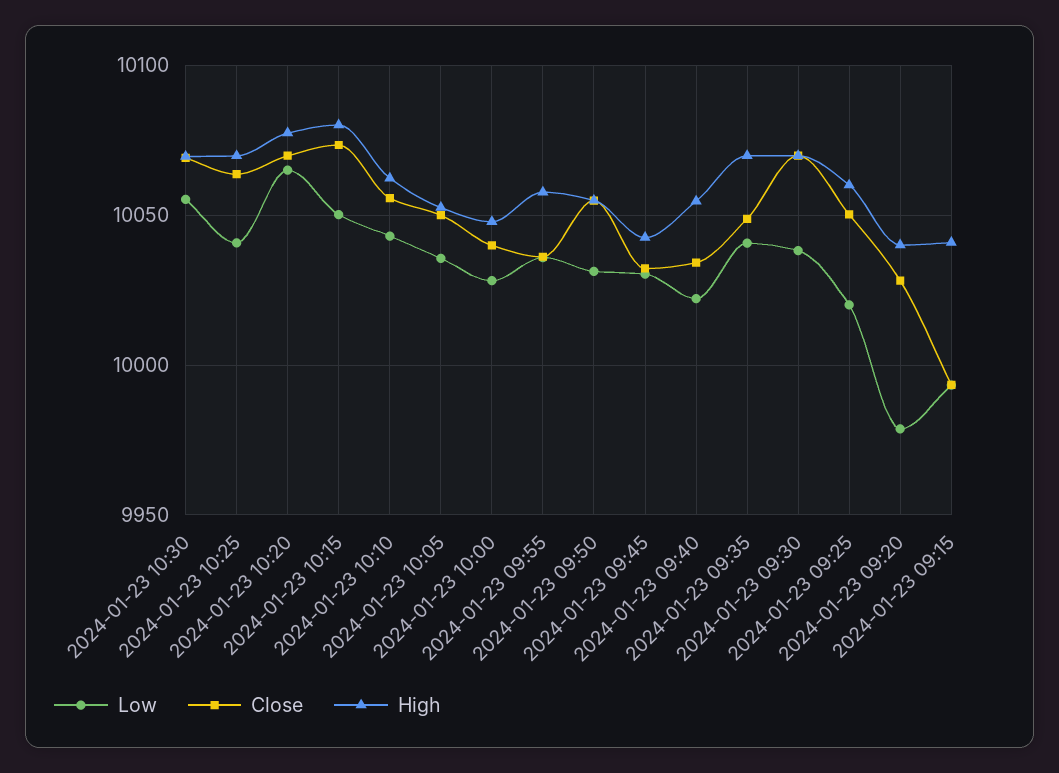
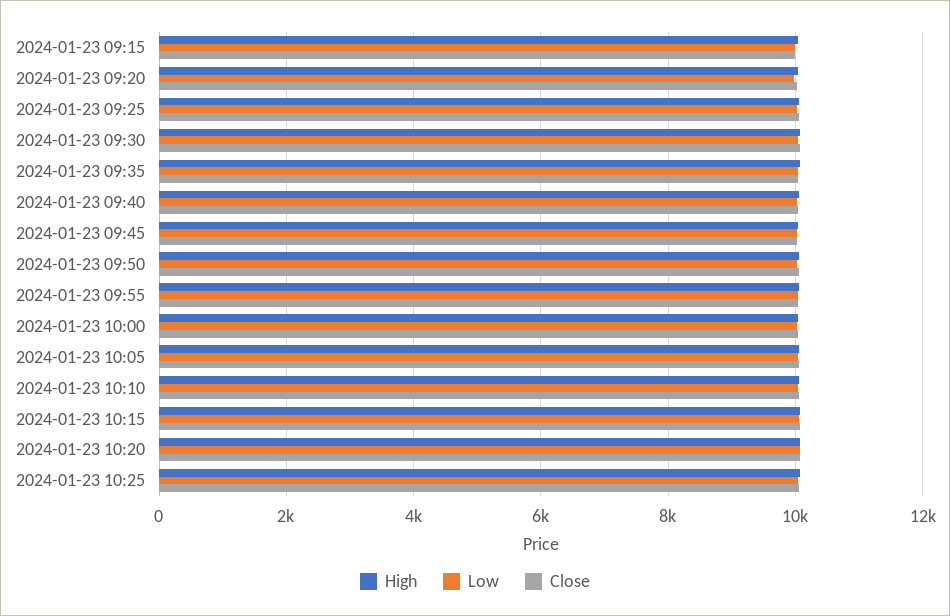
  {
    "Low": {
-     "2024-01-23 10:30": 10055,
      "2024-01-23 10:25": 10040,
      "2024-01-23 10:20": 10065,
      "2024-01-23 10:15": 10050,
      "2024-01-23 10:10": 10045,
      "2024-01-23 10:05": 10035,
      "2024-01-23 10:00": 10030,
      "2024-01-23 09:55": 10035,
      "2024-01-23 09:50": 10030,
      "2024-01-23 09:45": 10030,
      "2024-01-23 09:40": 10020,
      "2024-01-23 09:35": 10040,
      "2024-01-23 09:30": 10040,
      "2024-01-23 09:25": 10020,
      "2024-01-23 09:20": 9980,
      "2024-01-23 09:15": 9995
    },
    "Close": {
-     "2024-01-23 10:30": 10070,
      "2024-01-23 10:25": 10065,
      "2024-01-23 10:20": 10070,
      "2024-01-23 10:15": 10075,
      "2024-01-23 10:10": 10055,
      "2024-01-23 10:05": 10050,
      "2024-01-23 10:00": 10040,
      "2024-01-23 09:55": 10035,
      "2024-01-23 09:50": 10055,
      "2024-01-23 09:45": 10030,
      "2024-01-23 09:40": 10035,
      "2024-01-23 09:35": 10050,
      "2024-01-23 09:30": 10070,
      "2024-01-23 09:25": 10050,
      "2024-01-23 09:20": 10030,
      "2024-01-23 09:15": 9995
    },
    "High": {
-     "2024-01-23 10:30": 10070,
      "2024-01-23 10:25": 10070,
      "2024-01-23 10:20": 10075,
      "2024-01-23 10:15": 10080,
      "2024-01-23 10:10": 10060,
      "2024-01-23 10:05": 10055,
      "2024-01-23 10:00": 10050,
      "2024-01-23 09:55": 10060,
      "2024-01-23 09:50": 10055,
      "2024-01-23 09:45": 10045,
      "2024-01-23 09:40": 10055,
      "2024-01-23 09:35": 10070,
      "2024-01-23 09:30": 10070,
      "2024-01-23 09:25": 10060,
      "2024-01-23 09:20": 10040,
      "2024-01-23 09:15": 10040
    }
  }

